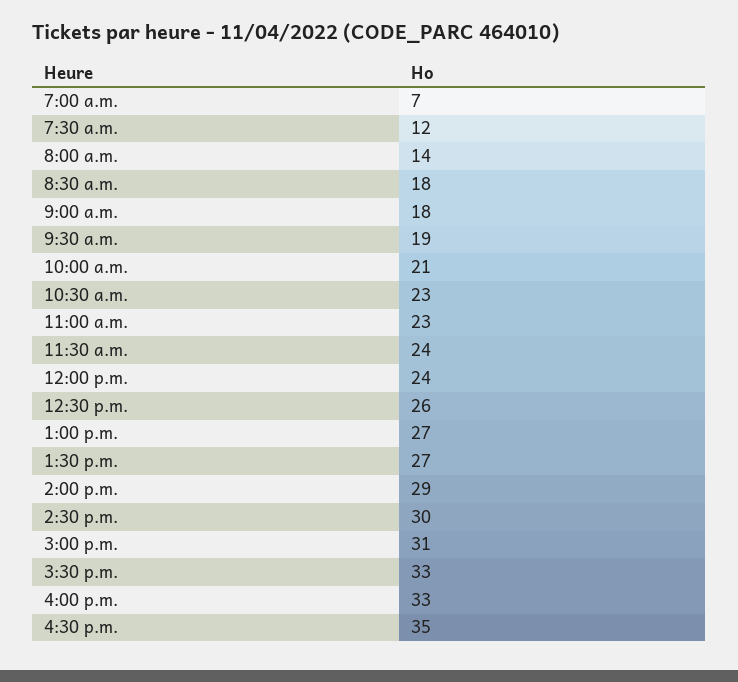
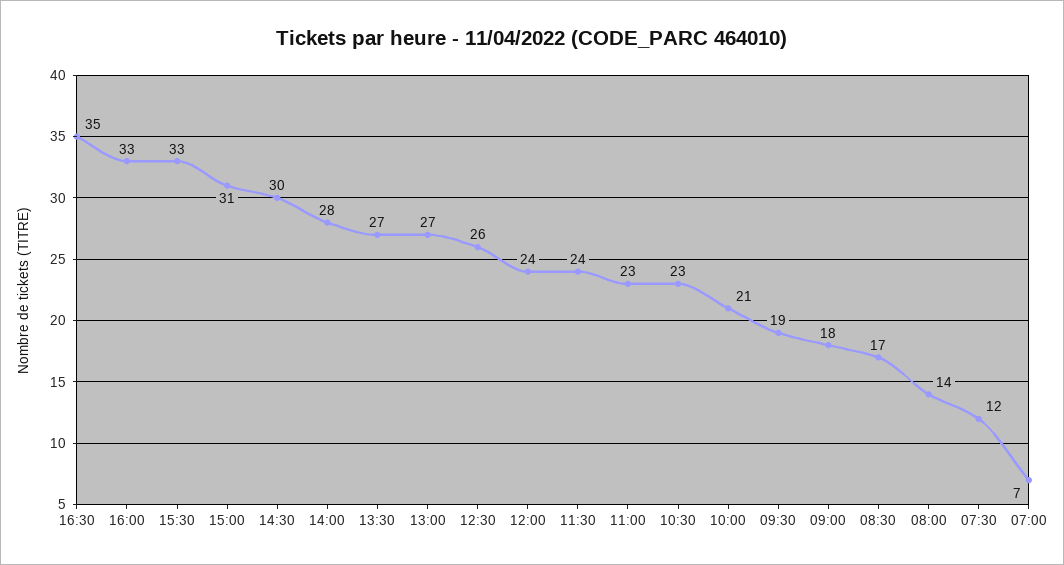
  {
    "7:00 a.m.": 7,
    "7:30 a.m.": 12,
    "8:00 a.m.": 14,
-   "8:30 a.m.": 18,
+   "8:30 a.m.": 17,
    "9:00 a.m.": 18,
    "9:30 a.m.": 19,
    "10:00 a.m.": 21,
    "10:30 a.m.": 23,
    "11:00 a.m.": 23,
    "11:30 a.m.": 24,
    "12:00 p.m.": 24,
    "12:30 p.m.": 26,
    "1:00 p.m.": 27,
    "1:30 p.m.": 27,
-   "2:00 p.m.": 29,
+   "2:00 p.m.": 28,
    "2:30 p.m.": 30,
    "3:00 p.m.": 31,
    "3:30 p.m.": 33,
    "4:00 p.m.": 33,
    "4:30 p.m.": 35
  }

